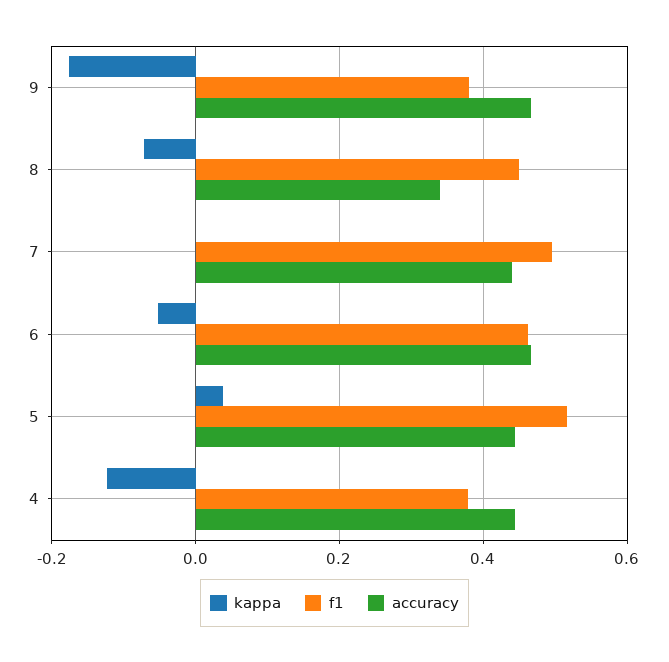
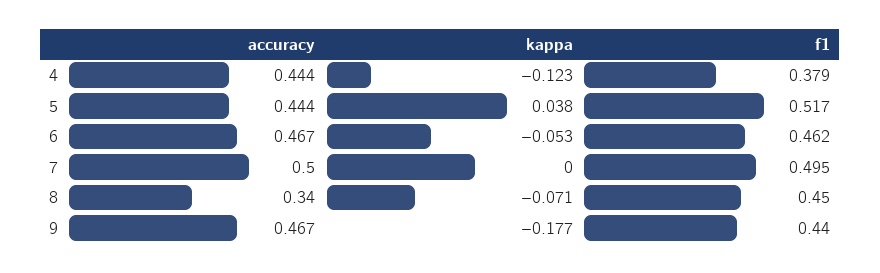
  {
    "kappa": {
      "9": -0.177,
      "8": -0.071,
      "7": 0,
      "6": -0.053,
      "5": 0.038,
      "4": -0.123
    },
    "f1": {
-     "9": 0.38,
+     "9": 0.44,
      "8": 0.45,
      "7": 0.495,
      "6": 0.462,
      "5": 0.517,
      "4": 0.379
    },
    "accuracy": {
      "9": 0.467,
      "8": 0.34,
-     "7": 0.44,
+     "7": 0.5,
      "6": 0.467,
      "5": 0.444,
      "4": 0.444
    }
  }

